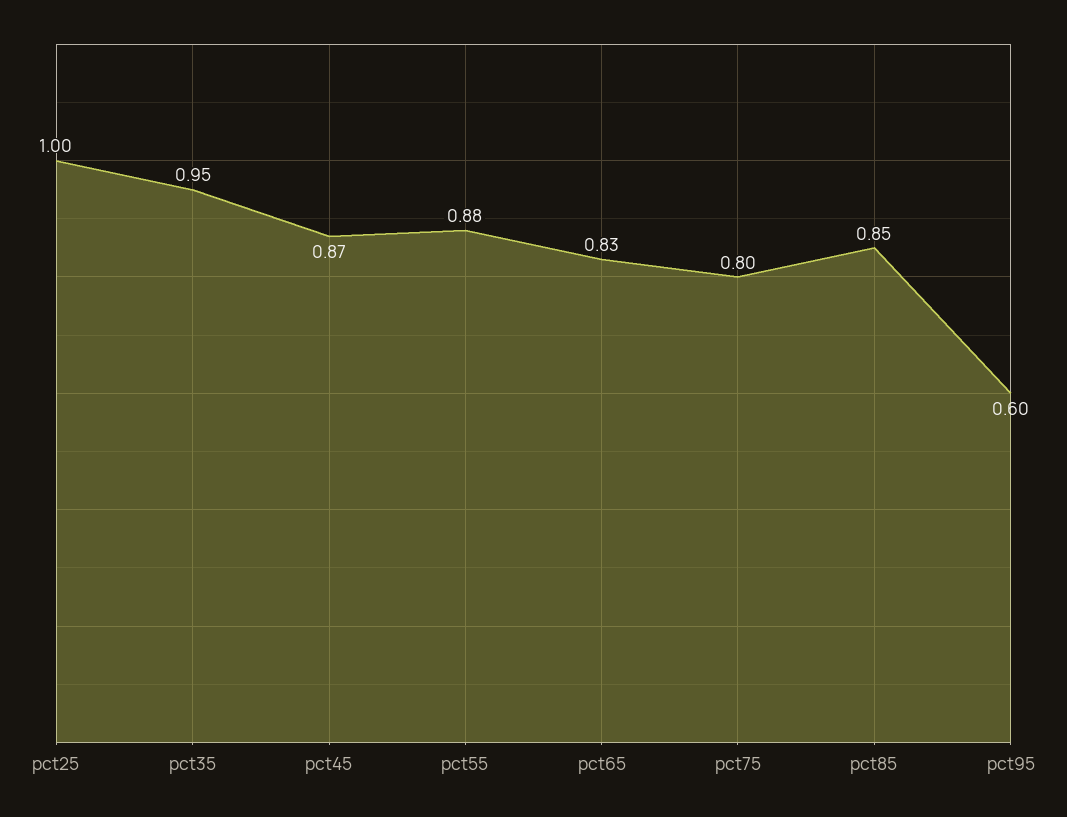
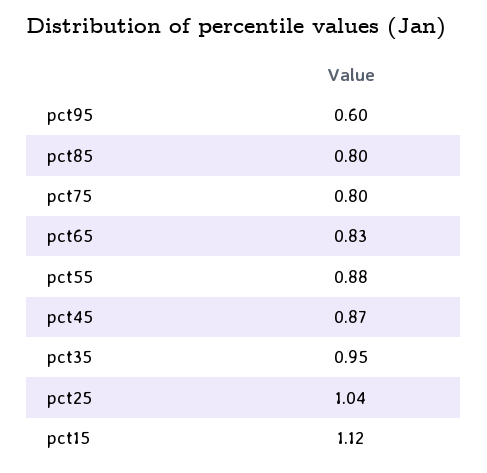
  {
-   "pct25": 1,
+   "pct25": 1.04,
    "pct35": 0.95,
    "pct45": 0.87,
    "pct55": 0.88,
    "pct65": 0.83,
    "pct75": 0.8,
-   "pct85": 0.85,
+   "pct85": 0.8,
-   "pct95": 0.6
+   "pct95": 0.6,
+   "pct15": 1.12
  }

